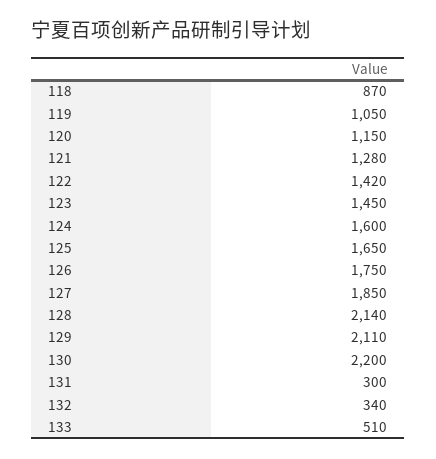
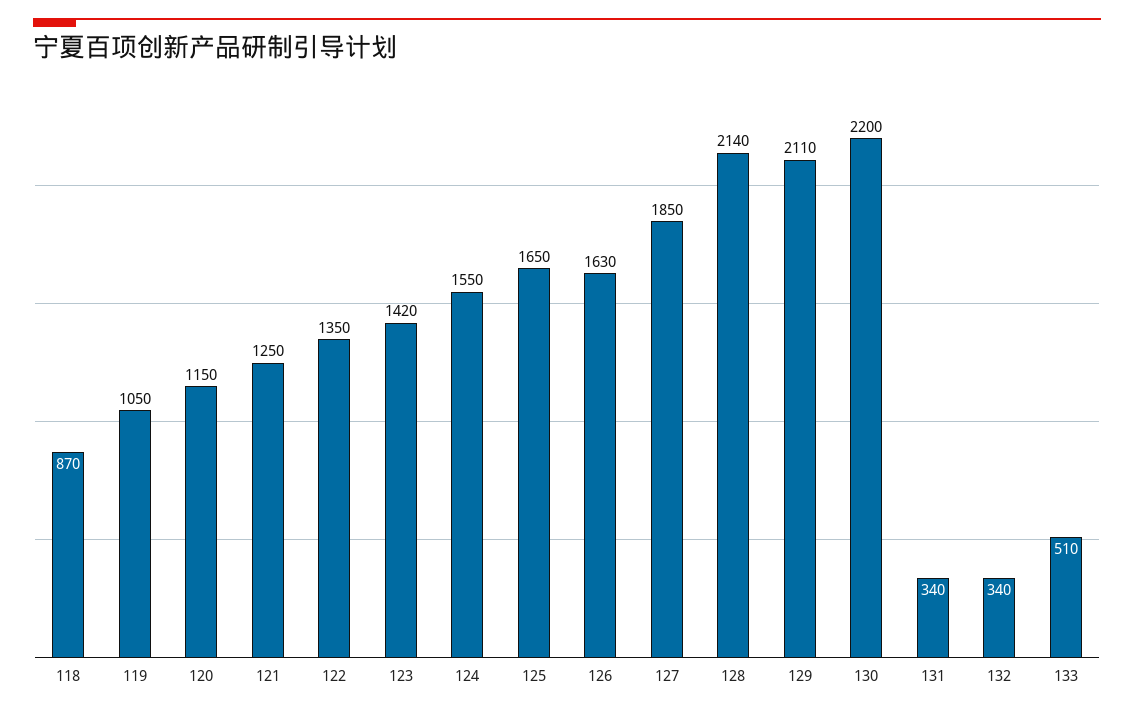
  {
    "118": 870,
    "119": 1050,
    "120": 1150,
-   "121": 1280,
+   "121": 1250,
-   "122": 1420,
+   "122": 1350,
-   "123": 1450,
+   "123": 1420,
-   "124": 1600,
+   "124": 1550,
    "125": 1650,
-   "126": 1750,
+   "126": 1630,
    "127": 1850,
    "128": 2140,
    "129": 2110,
    "130": 2200,
-   "131": 300,
+   "131": 340,
    "132": 340,
    "133": 510
  }

